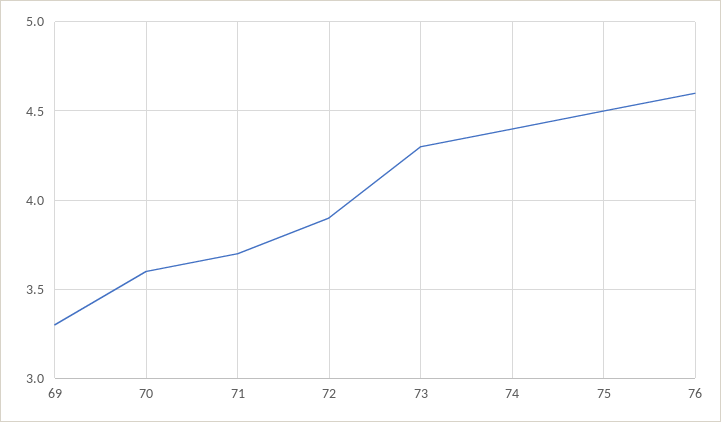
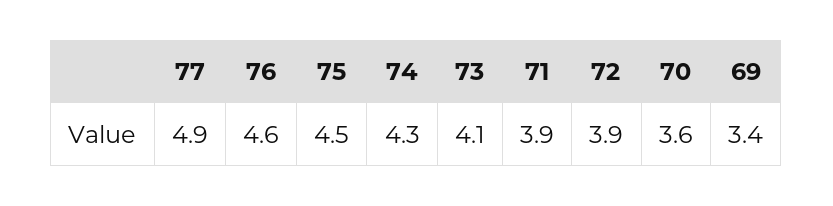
  {
-   "69": 3.3,
+   "69": 3.4,
    "70": 3.6,
-   "71": 3.7,
+   "71": 3.9,
    "72": 3.9,
-   "73": 4.3,
+   "73": 4.1,
-   "74": 4.4,
+   "74": 4.3,
    "75": 4.5,
-   "76": 4.6
+   "76": 4.6,
+   "77": 4.9
  }

